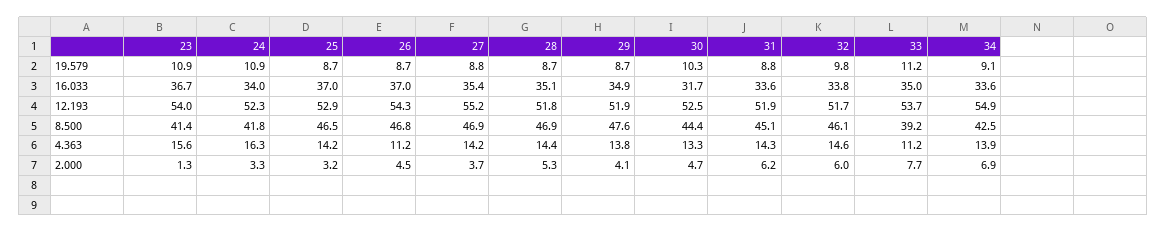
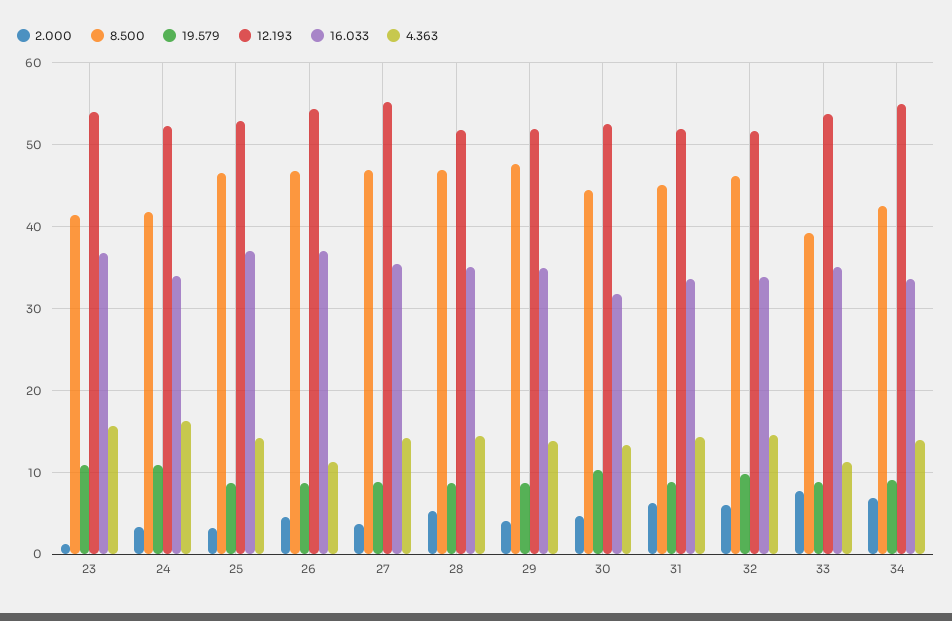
  {
    "19.579": {
      "23": 10.9,
      "24": 10.9,
      "25": 8.7,
      "26": 8.7,
      "27": 8.8,
      "28": 8.7,
      "29": 8.7,
      "30": 10.3,
      "31": 8.8,
      "32": 9.8,
-     "33": 11.2,
+     "33": 9,
      "34": 9.1
    },
    "16.033": {
      "23": 36.7,
      "24": 34,
      "25": 37,
      "26": 37,
      "27": 35.4,
      "28": 35.1,
      "29": 34.9,
      "30": 31.7,
      "31": 33.6,
      "32": 33.8,
      "33": 35,
      "34": 33.6
    },
    "12.193": {
      "23": 54,
      "24": 52.3,
      "25": 52.9,
      "26": 54.3,
      "27": 55.2,
      "28": 51.8,
      "29": 51.9,
      "30": 52.5,
      "31": 51.9,
      "32": 51.7,
      "33": 53.7,
      "34": 54.9
    },
    "8.500": {
      "23": 41.4,
      "24": 41.8,
      "25": 46.5,
      "26": 46.8,
      "27": 46.9,
      "28": 46.9,
      "29": 47.6,
      "30": 44.4,
      "31": 45.1,
      "32": 46.1,
      "33": 39.2,
      "34": 42.5
    },
    "4.363": {
      "23": 15.6,
      "24": 16.3,
      "25": 14.2,
      "26": 11.2,
      "27": 14.2,
      "28": 14.4,
      "29": 13.8,
      "30": 13.3,
      "31": 14.3,
      "32": 14.6,
      "33": 11.2,
      "34": 13.9
    },
    "2.000": {
      "23": 1.3,
      "24": 3.3,
      "25": 3.2,
      "26": 4.5,
      "27": 3.7,
      "28": 5.3,
      "29": 4.1,
      "30": 4.7,
      "31": 6.2,
      "32": 6,
      "33": 7.7,
      "34": 6.9
    }
  }

